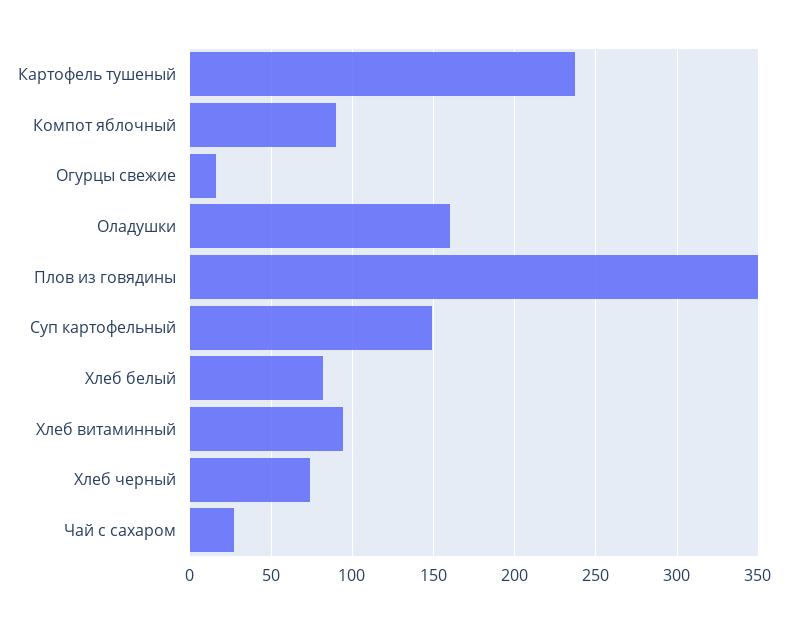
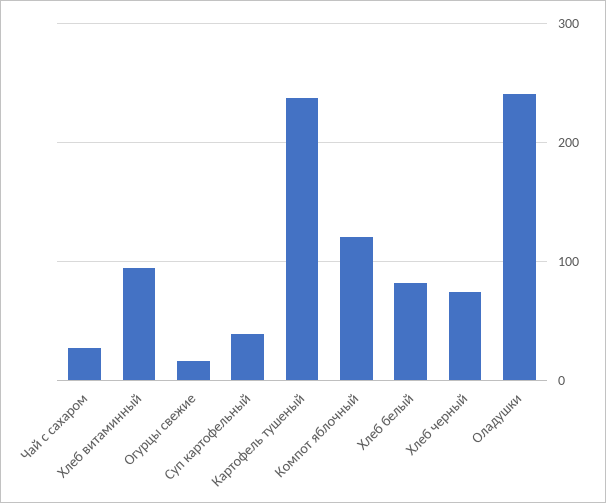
  {
    "Картофель тушеный": 235,
-   "Компот яблочный": 90,
+   "Компот яблочный": 120,
    "Огурцы свежие": 15,
-   "Оладушки": 160,
+   "Оладушки": 240,
-   "Плов из говядины": 350,
-   "Суп картофельный": 150,
+   "Суп картофельный": 40,
    "Хлеб белый": 80,
    "Хлеб витаминный": 95,
    "Хлеб черный": 75,
    "Чай с сахаром": 25
  }

